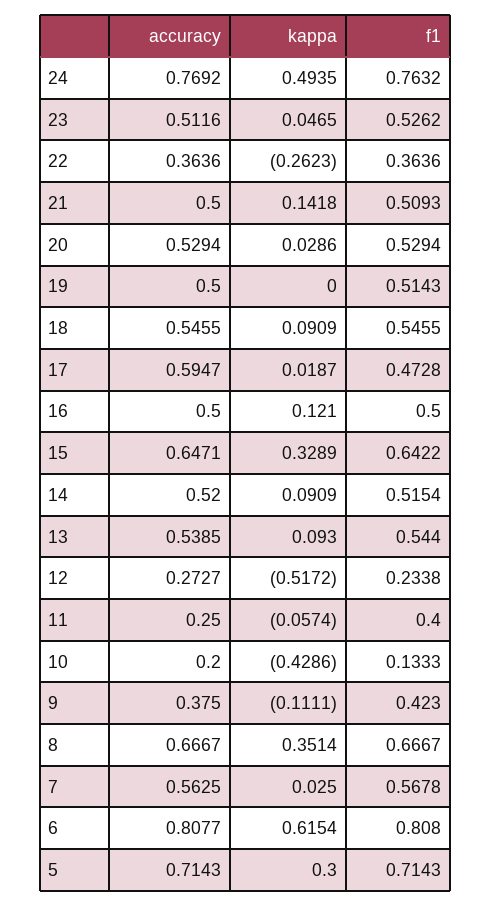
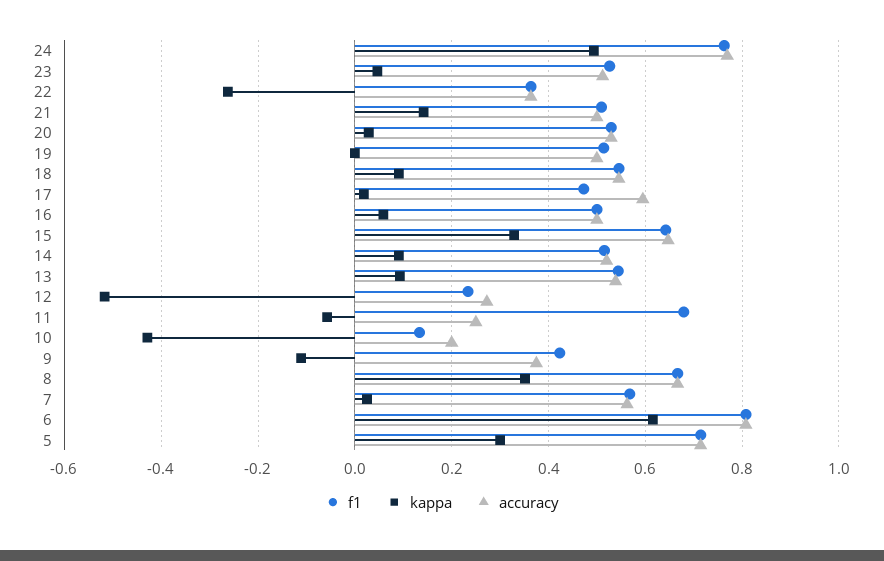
  {
    "accuracy": {
      "24": 0.7692,
      "23": 0.5116,
      "22": 0.3636,
      "21": 0.5,
      "20": 0.5294,
      "19": 0.5,
      "18": 0.5455,
      "17": 0.5947,
      "16": 0.5,
      "15": 0.6471,
      "14": 0.52,
      "13": 0.5385,
      "12": 0.2727,
      "11": 0.25,
      "10": 0.2,
      "9": 0.375,
      "8": 0.6667,
      "7": 0.5625,
      "6": 0.8077,
      "5": 0.7143
    },
    "kappa": {
      "24": 0.4935,
      "23": 0.0465,
      "22": -0.2623,
      "21": 0.1418,
      "20": 0.0286,
      "19": 0,
      "18": 0.0909,
      "17": 0.0187,
-     "16": 0.121,
+     "16": 0.06,
      "15": 0.3289,
      "14": 0.0909,
      "13": 0.093,
      "12": -0.5172,
      "11": -0.0574,
      "10": -0.4286,
      "9": -0.1111,
      "8": 0.3514,
      "7": 0.025,
      "6": 0.6154,
      "5": 0.3
    },
    "f1": {
      "24": 0.7632,
      "23": 0.5262,
      "22": 0.3636,
      "21": 0.5093,
      "20": 0.5294,
      "19": 0.5143,
      "18": 0.5455,
      "17": 0.4728,
      "16": 0.5,
      "15": 0.6422,
      "14": 0.5154,
      "13": 0.544,
      "12": 0.2338,
-     "11": 0.4,
+     "11": 0.68,
      "10": 0.1333,
      "9": 0.423,
      "8": 0.6667,
      "7": 0.5678,
      "6": 0.808,
      "5": 0.7143
    }
  }

